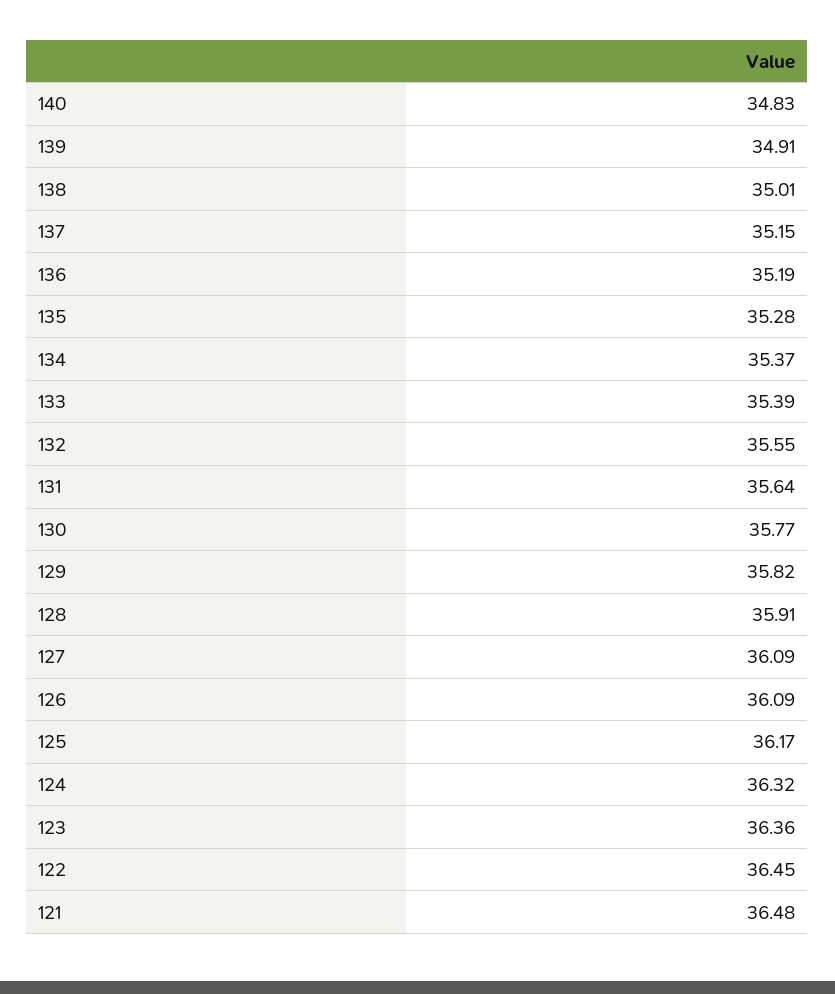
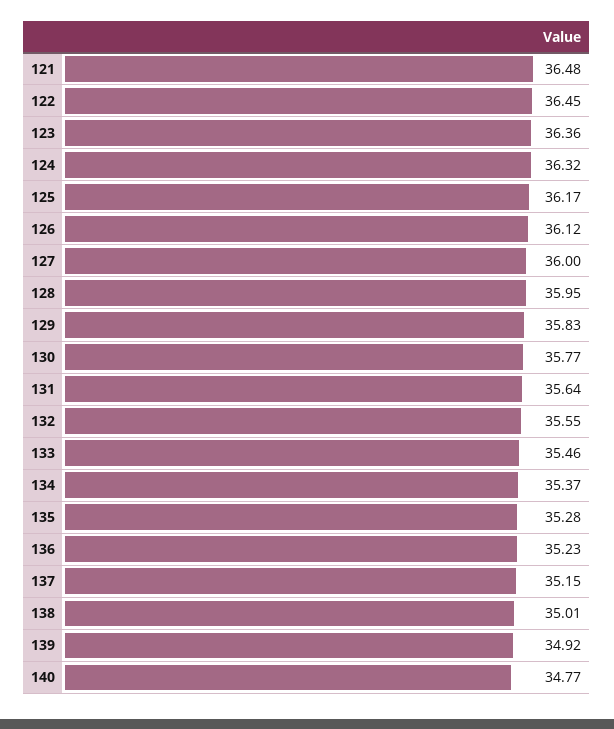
  {
-   "140": 34.83,
+   "140": 34.77,
-   "139": 34.91,
+   "139": 34.92,
    "138": 35.01,
    "137": 35.15,
-   "136": 35.19,
+   "136": 35.23,
    "135": 35.28,
    "134": 35.37,
-   "133": 35.39,
+   "133": 35.46,
    "132": 35.55,
    "131": 35.64,
    "130": 35.77,
-   "129": 35.82,
+   "129": 35.83,
-   "128": 35.91,
+   "128": 35.95,
-   "127": 36.09,
+   "127": 36,
-   "126": 36.09,
+   "126": 36.12,
    "125": 36.17,
    "124": 36.32,
    "123": 36.36,
    "122": 36.45,
    "121": 36.48
  }

